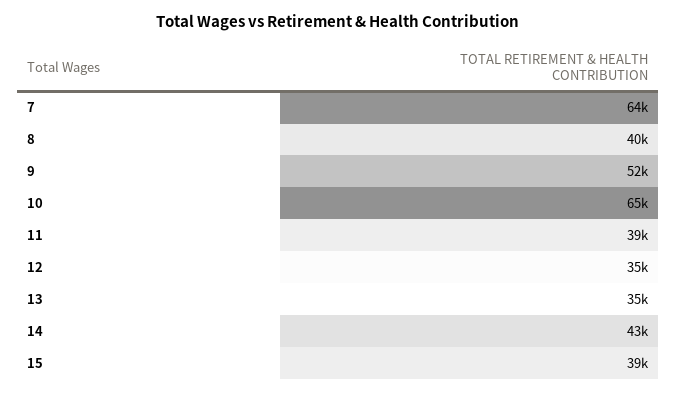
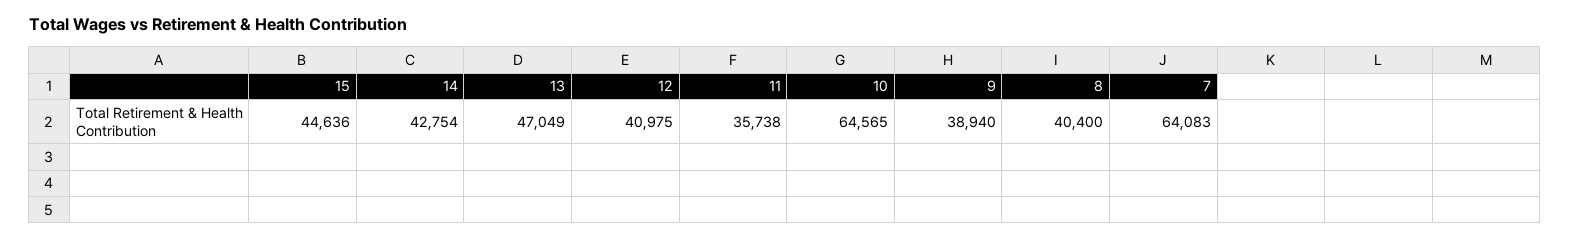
  {
    "7": 64083,
    "8": 40400,
-   "9": 52000,
+   "9": 38940,
    "10": 64565,
-   "11": 39000,
+   "11": 35738,
-   "12": 35000,
+   "12": 40975,
-   "13": 35000,
+   "13": 47049,
    "14": 42754,
-   "15": 39000
+   "15": 44636
  }

